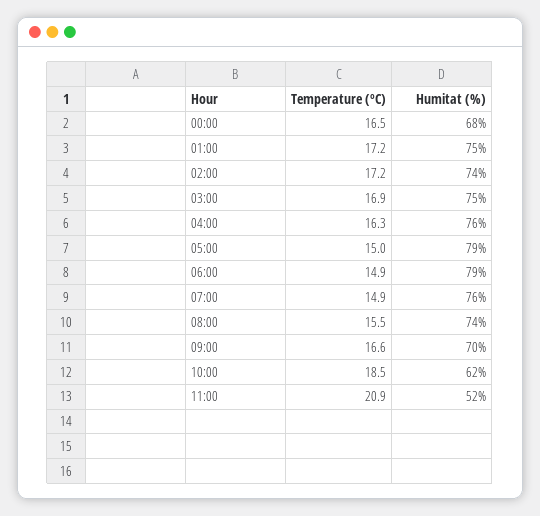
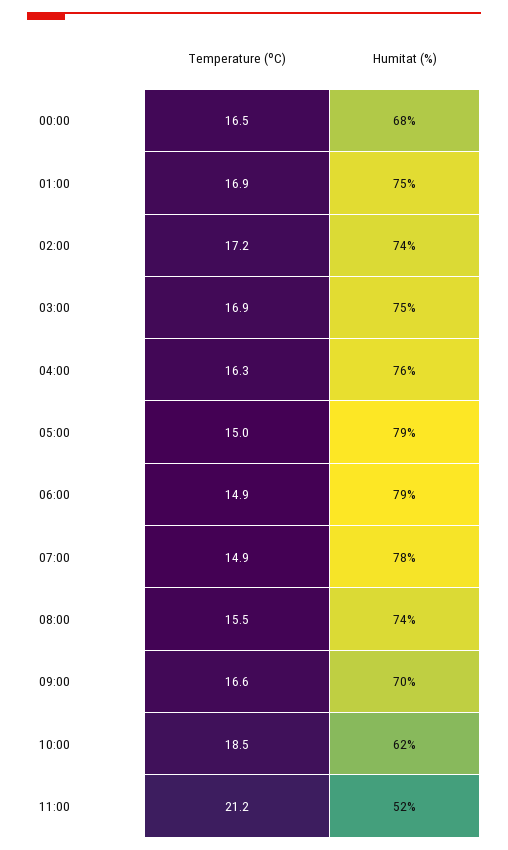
  {
    "Temperature (ºC)": {
      "00:00": 16.5,
-     "01:00": 17.2,
+     "01:00": 16.9,
      "02:00": 17.2,
      "03:00": 16.9,
      "04:00": 16.3,
      "05:00": 15,
      "06:00": 14.9,
      "07:00": 14.9,
      "08:00": 15.5,
      "09:00": 16.6,
      "10:00": 18.5,
-     "11:00": 20.9
+     "11:00": 21.2
    },
    "Humitat (%)": {
      "00:00": 68,
      "01:00": 75,
      "02:00": 74,
      "03:00": 75,
      "04:00": 76,
      "05:00": 79,
      "06:00": 79,
-     "07:00": 76,
+     "07:00": 78,
      "08:00": 74,
      "09:00": 70,
      "10:00": 62,
      "11:00": 52
    }
  }

